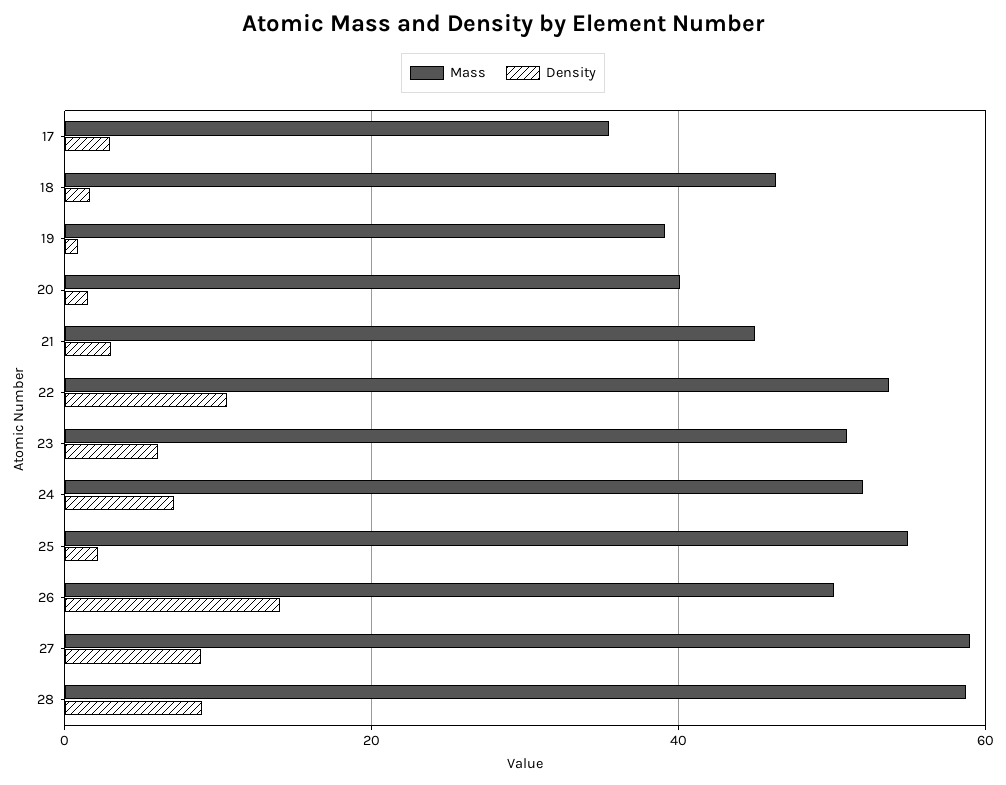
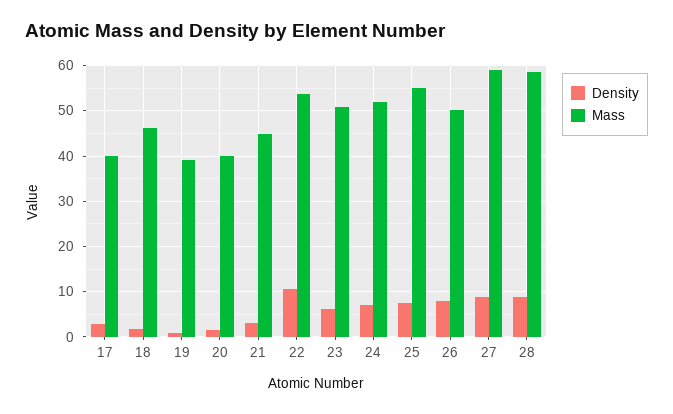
  {
    "Mass": {
-     "17": 36,
+     "17": 40,
      "18": 46,
      "19": 40,
      "20": 40,
      "21": 44,
      "22": 54,
      "23": 50,
      "24": 52,
      "25": 54,
      "26": 50,
      "27": 58,
      "28": 58
    },
    "Density": {
      "17": 2,
      "18": 2,
      "19": 0,
      "20": 2,
      "21": 2,
      "22": 10,
      "23": 6,
      "24": 8,
-     "25": 2,
+     "25": 8,
-     "26": 14,
+     "26": 8,
      "27": 8,
      "28": 8
    }
  }

